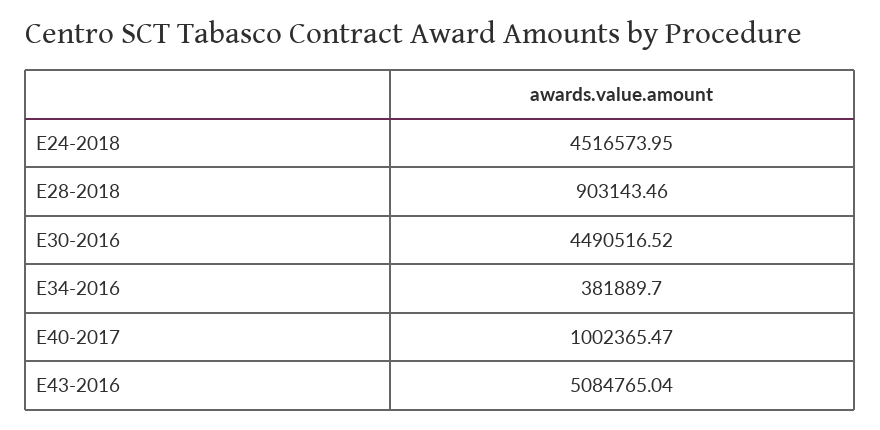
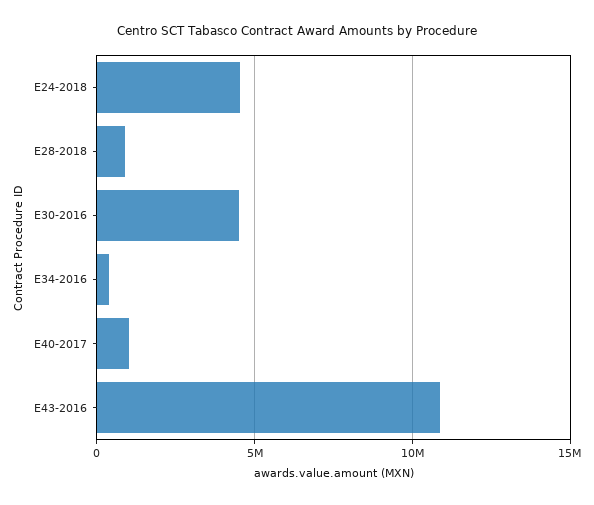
  {
    "E24-2018": 4516573.95,
    "E28-2018": 903143.46,
    "E30-2016": 4490516.52,
    "E34-2016": 381889.7,
    "E40-2017": 1002365.47,
-   "E43-2016": 5084765.04
+   "E43-2016": 11000000
  }

